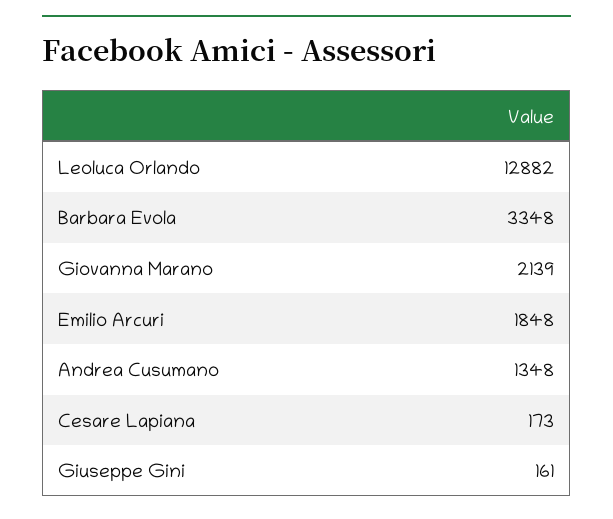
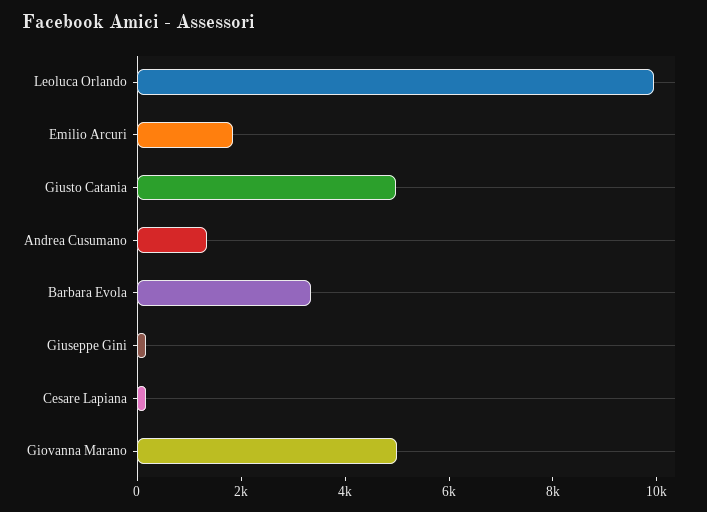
  {
-   "Leoluca Orlando": 12882,
+   "Leoluca Orlando": 10000,
    "Barbara Evola": 3348,
-   "Giovanna Marano": 2139,
+   "Giovanna Marano": 5000,
    "Emilio Arcuri": 1848,
    "Andrea Cusumano": 1348,
    "Cesare Lapiana": 173,
-   "Giuseppe Gini": 161
+   "Giuseppe Gini": 161,
+   "Giusto Catania": 5000
  }

